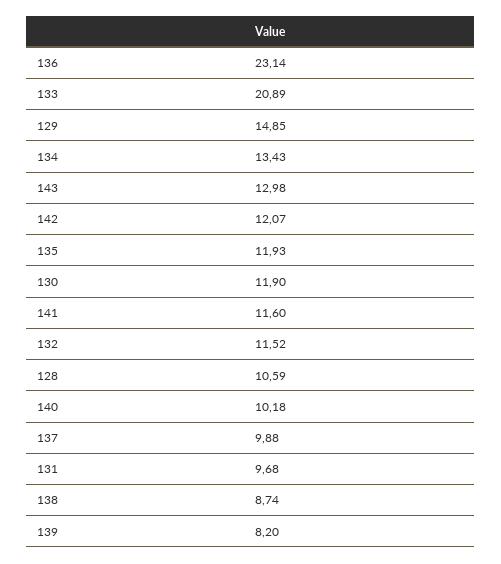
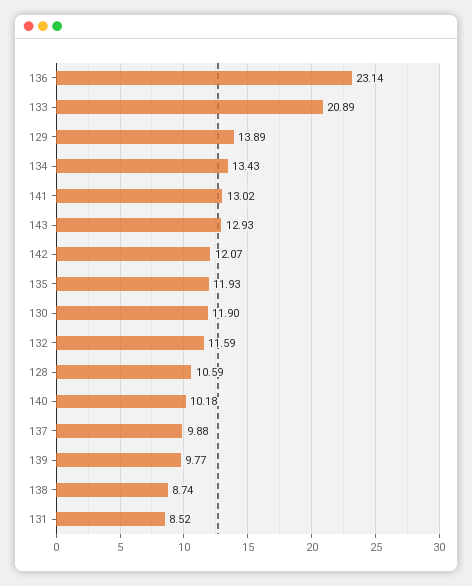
  {
    "136": 23.14,
    "133": 20.89,
-   "129": 14.85,
+   "129": 13.89,
    "134": 13.43,
-   "143": 12.98,
+   "143": 12.93,
    "142": 12.07,
    "135": 11.93,
    "130": 11.9,
-   "141": 11.6,
+   "141": 13.02,
-   "132": 11.52,
+   "132": 11.59,
    "128": 10.59,
    "140": 10.18,
    "137": 9.88,
-   "131": 9.68,
+   "131": 8.52,
    "138": 8.74,
-   "139": 8.2
+   "139": 9.77
  }

